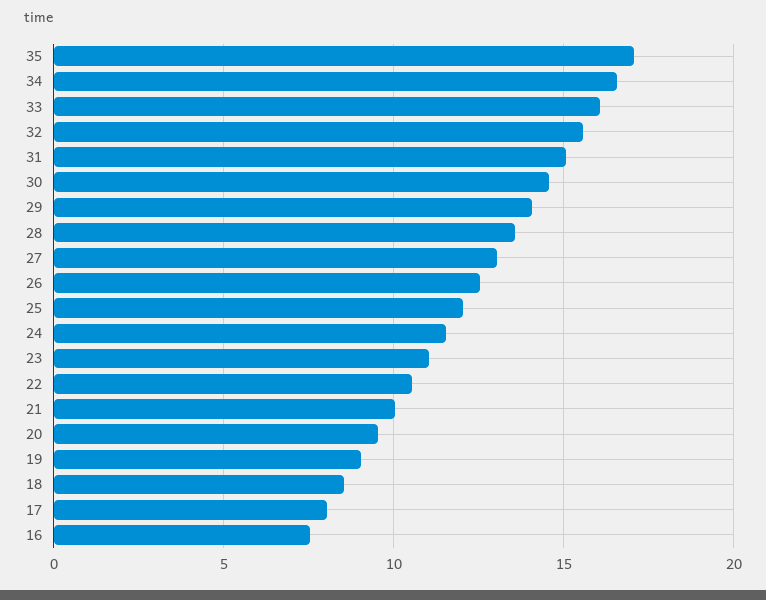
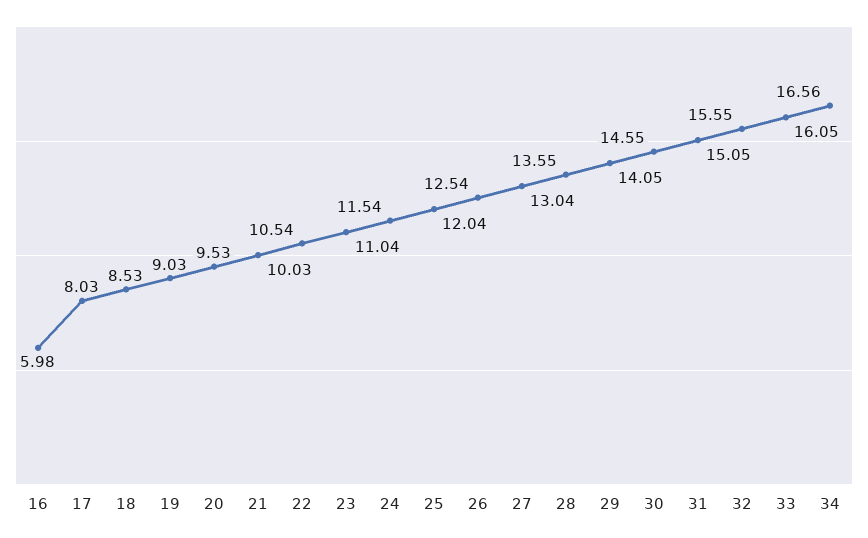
  {
-   "35": 17,
    "34": 16.56,
    "33": 16.05,
    "32": 15.55,
    "31": 15.05,
    "30": 14.55,
    "29": 14.05,
    "28": 13.55,
    "27": 13.04,
    "26": 12.54,
    "25": 12.04,
    "24": 11.54,
    "23": 11.04,
    "22": 10.54,
    "21": 10.03,
    "20": 9.53,
    "19": 9.03,
    "18": 8.53,
    "17": 8.03,
-   "16": 7.5
+   "16": 5.98
  }

